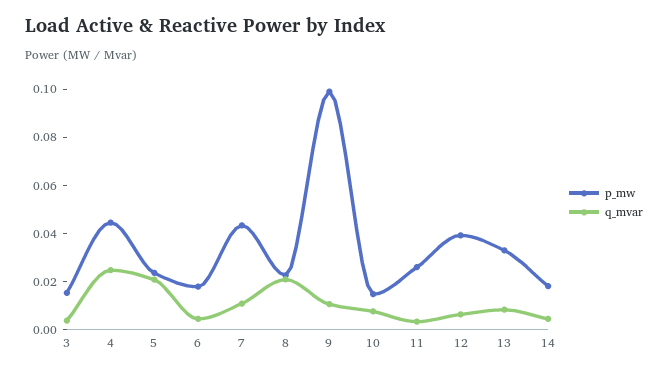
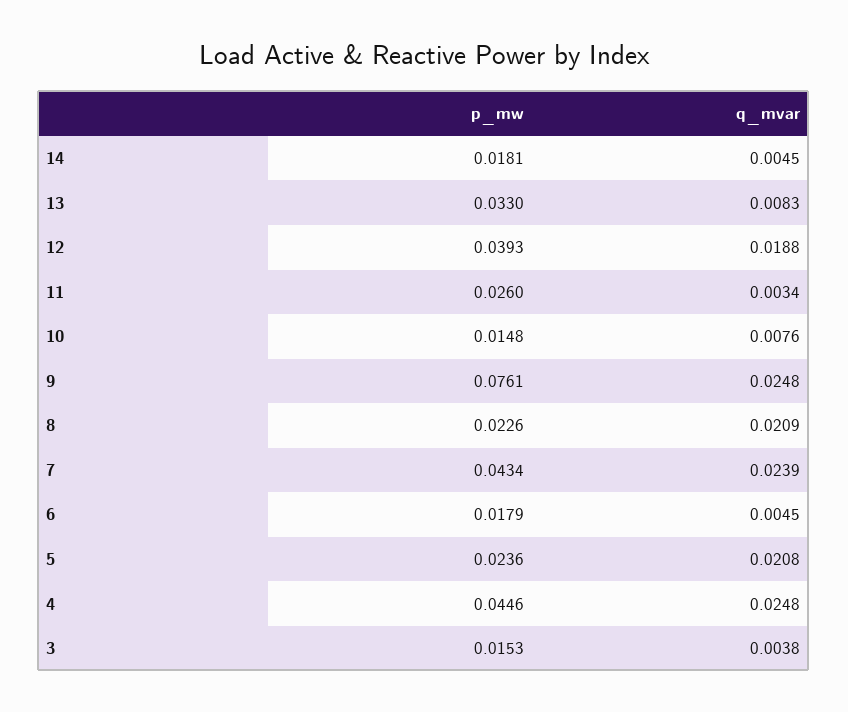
  {
    "p_mw": {
      "3": 0.0153,
      "4": 0.0446,
      "5": 0.0236,
      "6": 0.0179,
      "7": 0.0434,
      "8": 0.0226,
-     "9": 0.1,
+     "9": 0.0761,
      "10": 0.0148,
      "11": 0.026,
      "12": 0.0393,
      "13": 0.033,
      "14": 0.0181
    },
    "q_mvar": {
      "3": 0.0038,
      "4": 0.0248,
      "5": 0.0208,
      "6": 0.0045,
-     "7": 0.01,
+     "7": 0.0239,
      "8": 0.0209,
-     "9": 0.01,
+     "9": 0.0248,
      "10": 0.0076,
      "11": 0.0034,
-     "12": 0.005,
+     "12": 0.0188,
      "13": 0.0083,
      "14": 0.0045
    }
  }

